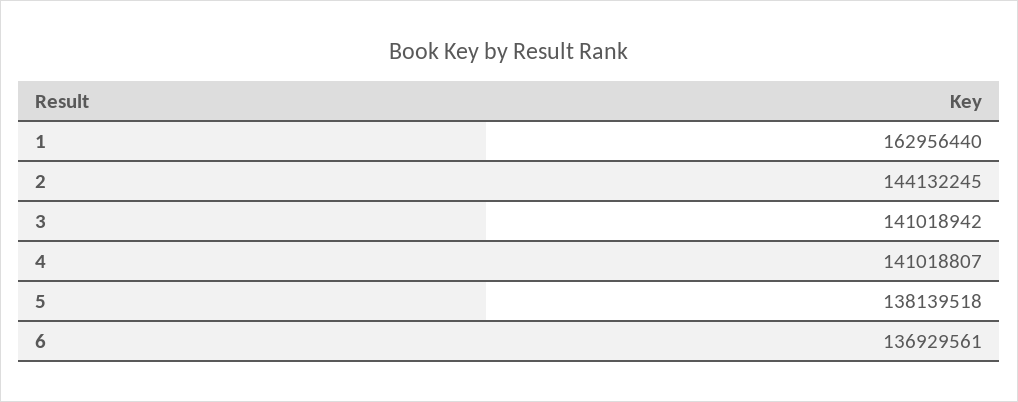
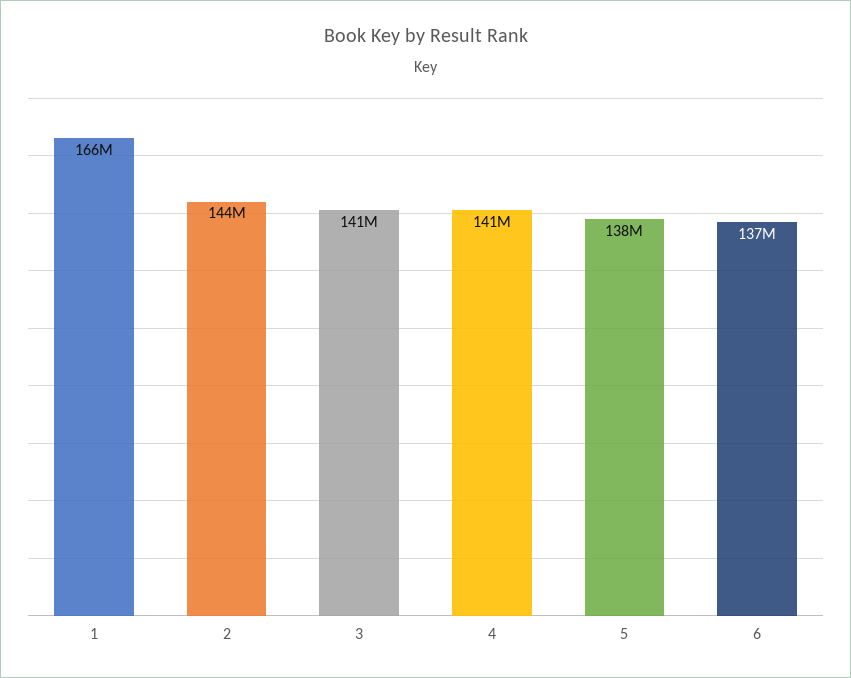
  {
-   "1": 162956440,
+   "1": 166000000,
    "2": 144132245,
    "3": 141018942,
    "4": 141018807,
    "5": 138139518,
    "6": 136929561
  }

